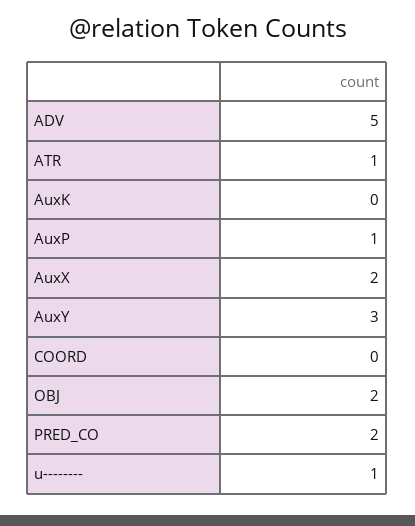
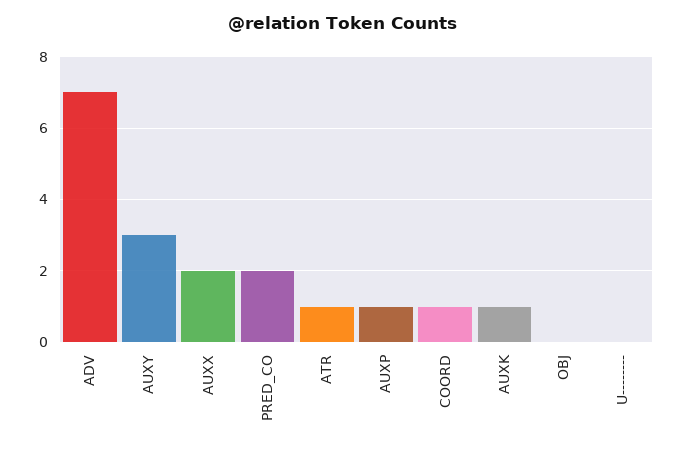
  {
-   "ADV": 5,
+   "ADV": 7,
    "ATR": 1,
-   "AuxK": 0,
+   "AuxK": 1,
    "AuxP": 1,
    "AuxX": 2,
    "AuxY": 3,
-   "COORD": 0,
+   "COORD": 1,
-   "OBJ": 2,
+   "OBJ": 0,
    "PRED_CO": 2,
-   "u--------": 1
+   "u--------": 0
  }

